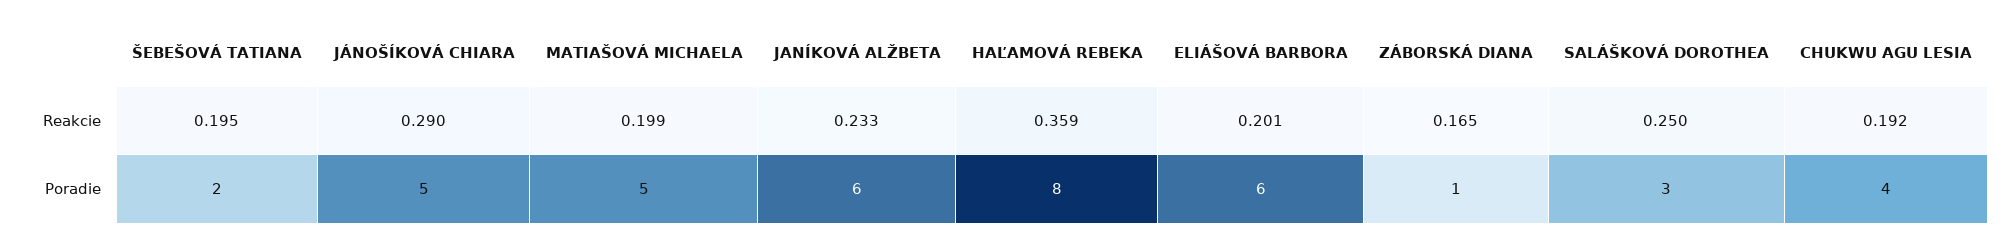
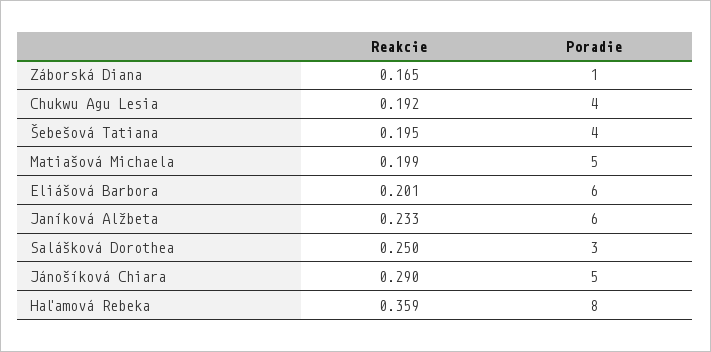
  {
    "ŠEBEŠOVÁ TATIANA": {
      "Reakcie": 0.195,
-     "Poradie": 2
+     "Poradie": 4
    },
    "JÁNOŠÍKOVÁ CHIARA": {
      "Reakcie": 0.29,
      "Poradie": 5
    },
    "MATIAŠOVÁ MICHAELA": {
      "Reakcie": 0.199,
      "Poradie": 5
    },
    "JANÍKOVÁ ALŽBETA": {
      "Reakcie": 0.233,
      "Poradie": 6
    },
    "HAĽAMOVÁ REBEKA": {
      "Reakcie": 0.359,
      "Poradie": 8
    },
    "ELIÁŠOVÁ BARBORA": {
      "Reakcie": 0.201,
      "Poradie": 6
    },
    "ZÁBORSKÁ DIANA": {
      "Reakcie": 0.165,
      "Poradie": 1
    },
    "SALÁŠKOVÁ DOROTHEA": {
      "Reakcie": 0.25,
      "Poradie": 3
    },
    "CHUKWU AGU LESIA": {
      "Reakcie": 0.192,
      "Poradie": 4
    }
  }

